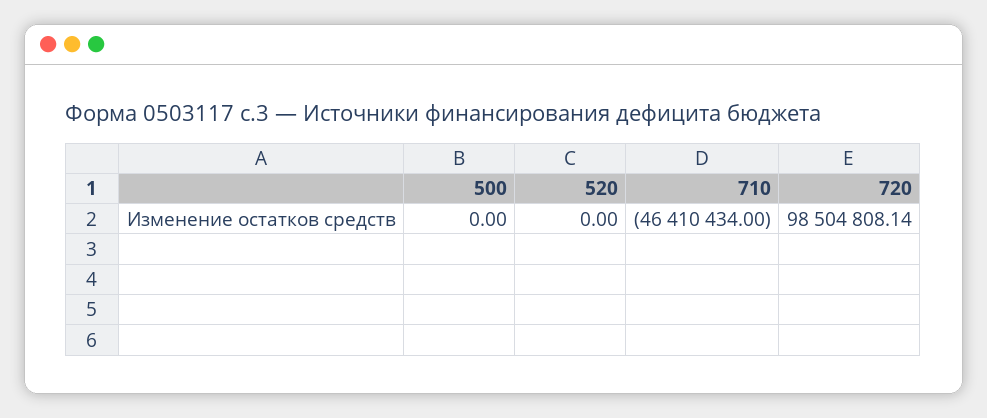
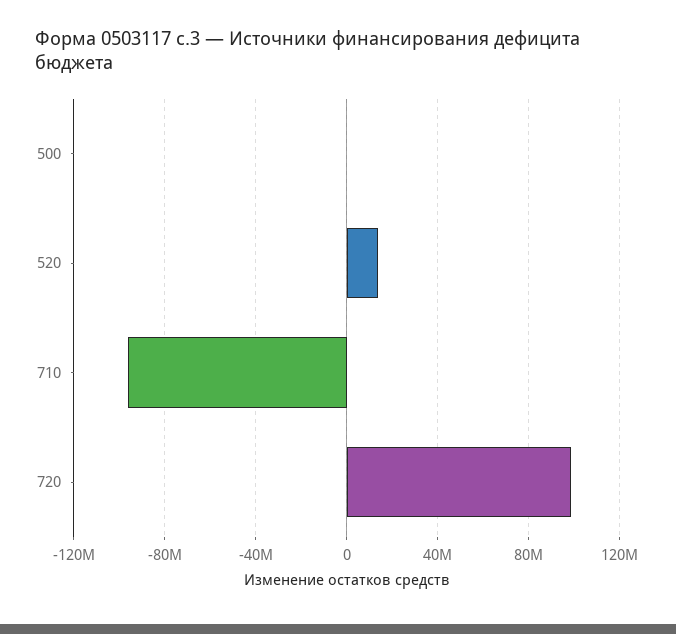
  {
    "500": 0,
-   "520": 0,
+   "520": 15000000,
-   "710": -46410434,
+   "710": -95000000,
    "720": 98504808.14
  }

